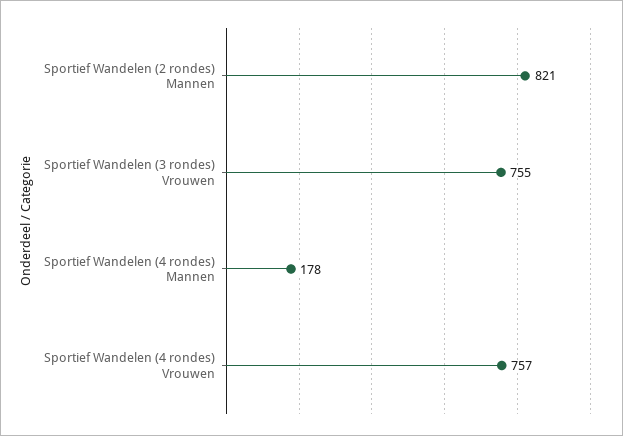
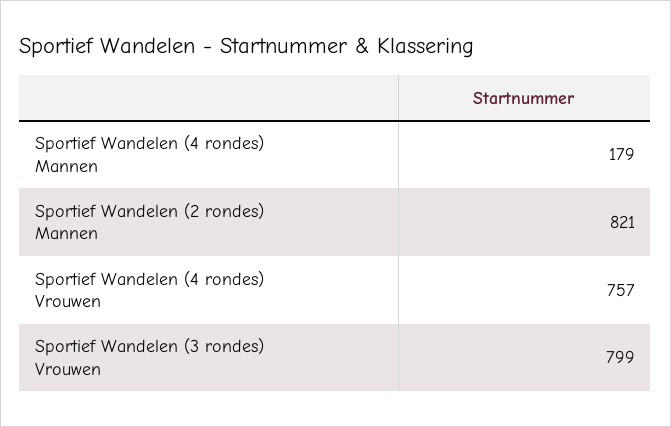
  {
    "Sportief Wandelen (2 rondes) Mannen": 821,
-   "Sportief Wandelen (3 rondes) Vrouwen": 755,
+   "Sportief Wandelen (3 rondes) Vrouwen": 799,
-   "Sportief Wandelen (4 rondes) Mannen": 178,
+   "Sportief Wandelen (4 rondes) Mannen": 179,
    "Sportief Wandelen (4 rondes) Vrouwen": 757
  }

